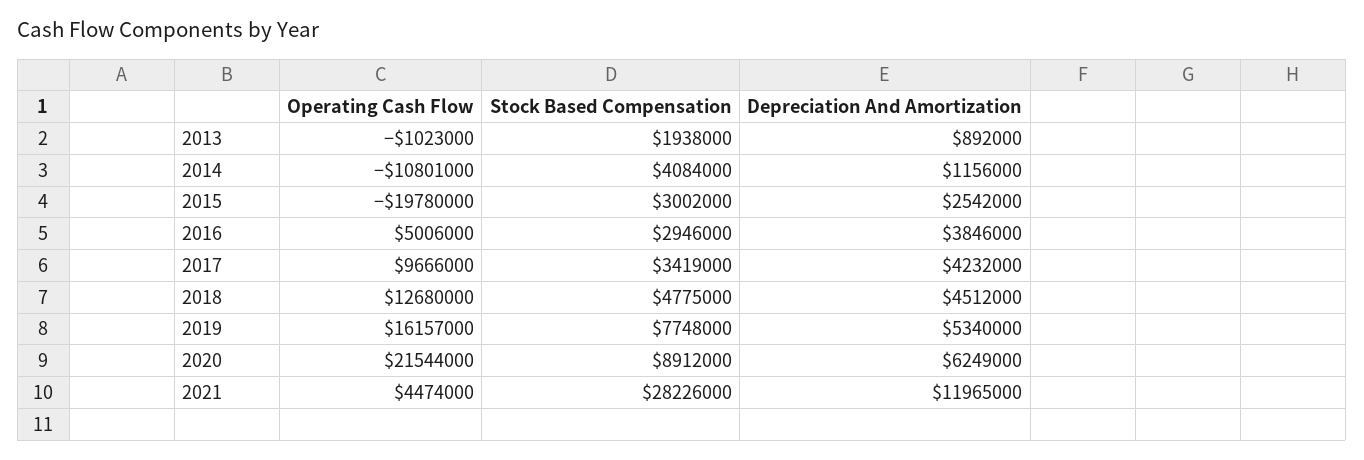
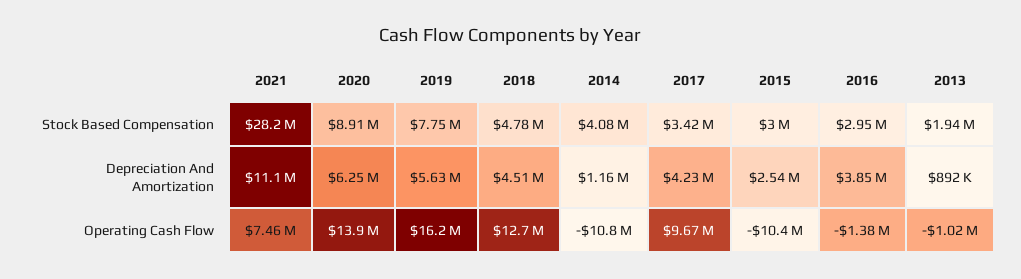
  {
    "Operating Cash Flow": {
      "2013": -1023000,
      "2014": -10801000,
-     "2015": -19780000,
+     "2015": -10400000,
-     "2016": 5006000,
+     "2016": -1380000,
      "2017": 9666000,
      "2018": 12680000,
      "2019": 16157000,
-     "2020": 21544000,
+     "2020": 13900000,
-     "2021": 4474000
+     "2021": 7460000
    },
    "Stock Based Compensation": {
      "2013": 1938000,
      "2014": 4084000,
      "2015": 3002000,
      "2016": 2946000,
      "2017": 3419000,
      "2018": 4775000,
      "2019": 7748000,
      "2020": 8912000,
      "2021": 28226000
    },
    "Depreciation And Amortization": {
      "2013": 892000,
      "2014": 1156000,
      "2015": 2542000,
      "2016": 3846000,
      "2017": 4232000,
      "2018": 4512000,
-     "2019": 5340000,
+     "2019": 5630000,
      "2020": 6249000,
-     "2021": 11965000
+     "2021": 11100000
    }
  }

